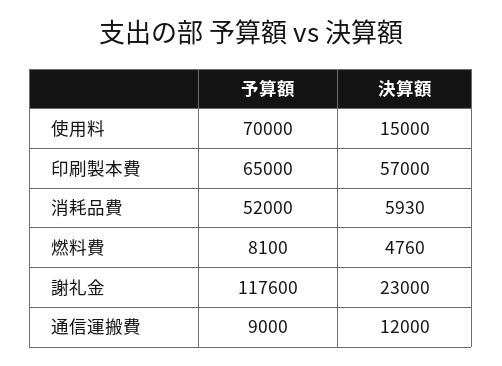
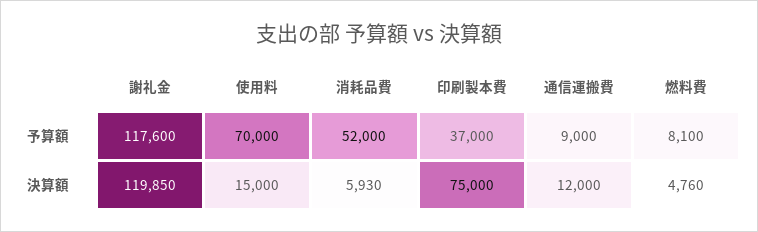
  {
    "予算額": {
      "使用料": 70000,
-     "印刷製本費": 65000,
+     "印刷製本費": 37000,
      "消耗品費": 52000,
      "燃料費": 8100,
      "謝礼金": 117600,
      "通信運搬費": 9000
    },
    "決算額": {
      "使用料": 15000,
-     "印刷製本費": 57000,
+     "印刷製本費": 75000,
      "消耗品費": 5930,
      "燃料費": 4760,
-     "謝礼金": 23000,
+     "謝礼金": 119850,
      "通信運搬費": 12000
    }
  }

